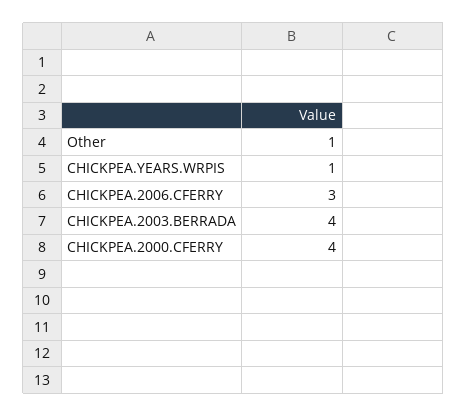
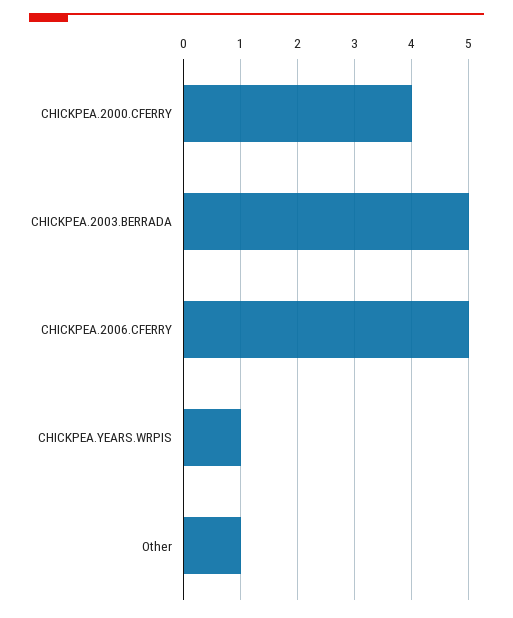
  {
    "Other": 1,
    "CHICKPEA.YEARS.WRPIS": 1,
-   "CHICKPEA.2006.CFERRY": 3,
+   "CHICKPEA.2006.CFERRY": 5,
-   "CHICKPEA.2003.BERRADA": 4,
+   "CHICKPEA.2003.BERRADA": 5,
    "CHICKPEA.2000.CFERRY": 4
  }

